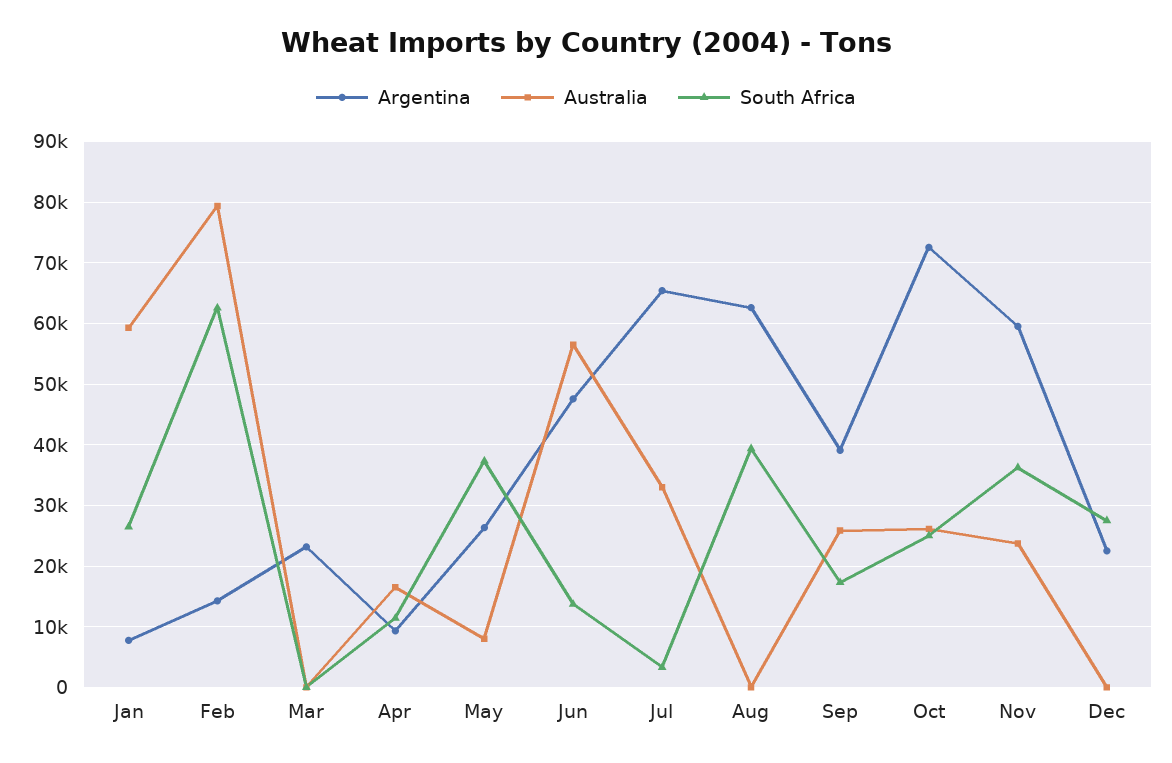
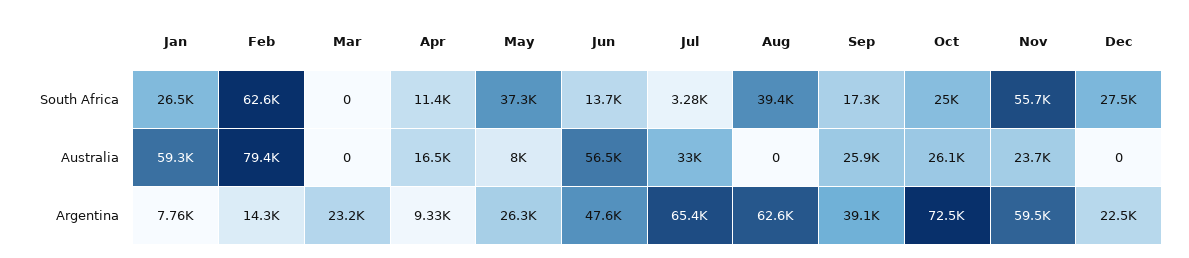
  {
    "Argentina": {
      "Jan": 7760,
      "Feb": 14300,
      "Mar": 23200,
      "Apr": 9330,
      "May": 26300,
      "Jun": 47600,
      "Jul": 65400,
      "Aug": 62600,
      "Sep": 39100,
      "Oct": 72500,
      "Nov": 59500,
      "Dec": 22500
    },
    "Australia": {
      "Jan": 59300,
      "Feb": 79400,
      "Mar": 0,
      "Apr": 16500,
      "May": 8000,
      "Jun": 56500,
      "Jul": 33000,
      "Aug": 0,
      "Sep": 25900,
      "Oct": 26100,
      "Nov": 23700,
      "Dec": 0
    },
    "South Africa": {
      "Jan": 26500,
      "Feb": 62600,
      "Mar": 0,
      "Apr": 11400,
      "May": 37300,
      "Jun": 13700,
      "Jul": 3280,
      "Aug": 39400,
      "Sep": 17300,
      "Oct": 25000,
-     "Nov": 36000,
+     "Nov": 55700,
      "Dec": 27500
    }
  }

